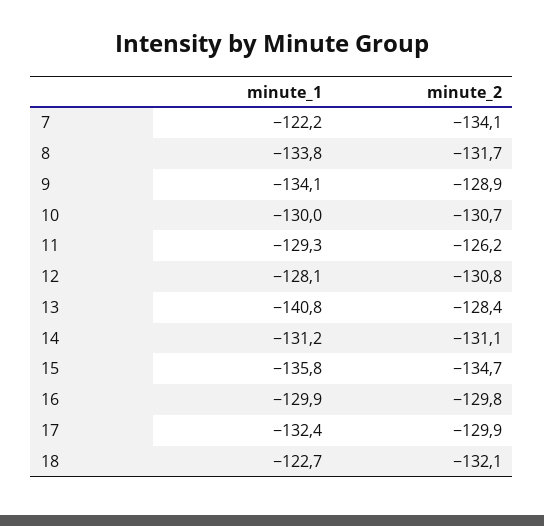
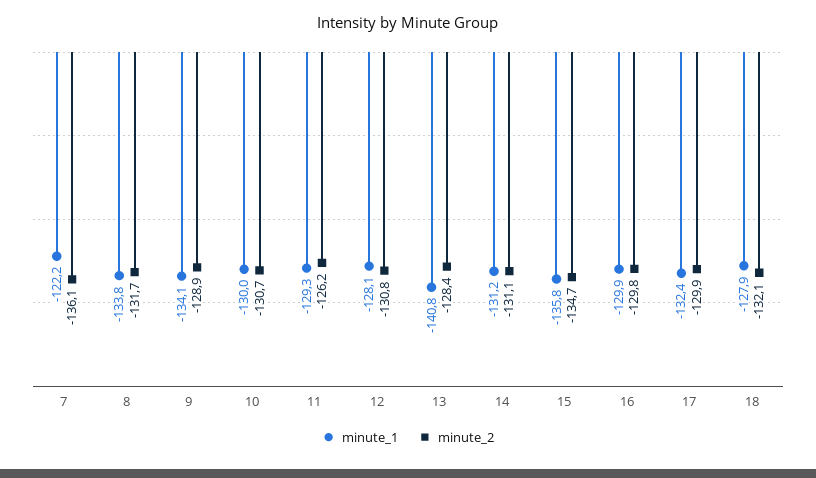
  {
    "minute_1": {
      "7": -122.2,
      "8": -133.8,
      "9": -134.1,
      "10": -130,
      "11": -129.3,
      "12": -128.1,
      "13": -140.8,
      "14": -131.2,
      "15": -135.8,
      "16": -129.9,
      "17": -132.4,
-     "18": -122.7
+     "18": -127.9
    },
    "minute_2": {
-     "7": -134.1,
+     "7": -136.1,
      "8": -131.7,
      "9": -128.9,
      "10": -130.7,
      "11": -126.2,
      "12": -130.8,
      "13": -128.4,
      "14": -131.1,
      "15": -134.7,
      "16": -129.8,
      "17": -129.9,
      "18": -132.1
    }
  }

